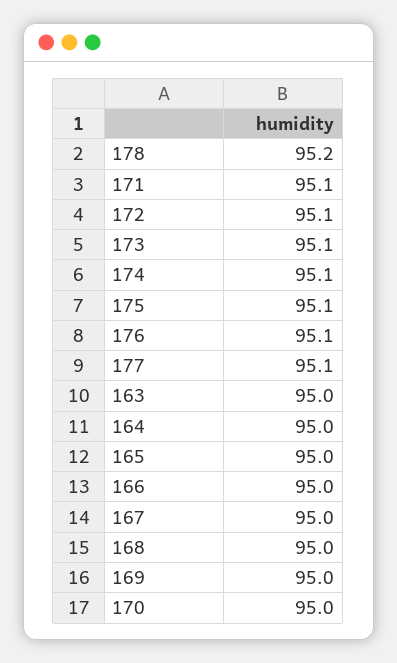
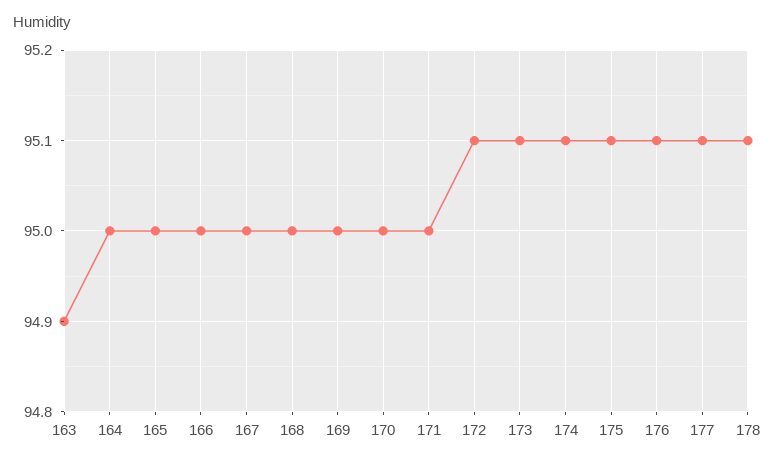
  {
-   "178": 95.2,
+   "178": 95.1,
-   "171": 95.1,
+   "171": 95,
    "172": 95.1,
    "173": 95.1,
    "174": 95.1,
    "175": 95.1,
    "176": 95.1,
    "177": 95.1,
-   "163": 95,
+   "163": 94.9,
    "164": 95,
    "165": 95,
    "166": 95,
    "167": 95,
    "168": 95,
    "169": 95,
    "170": 95
  }

